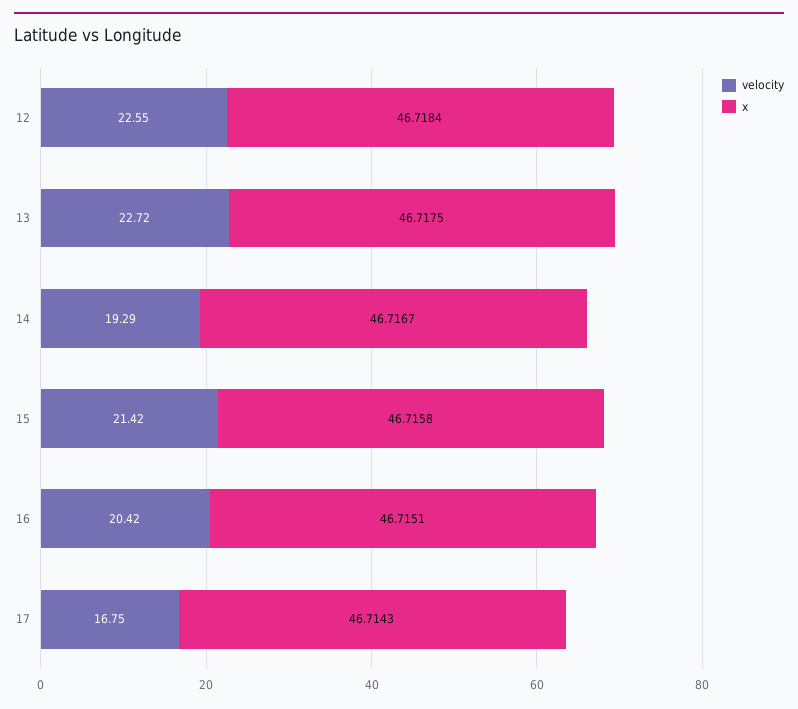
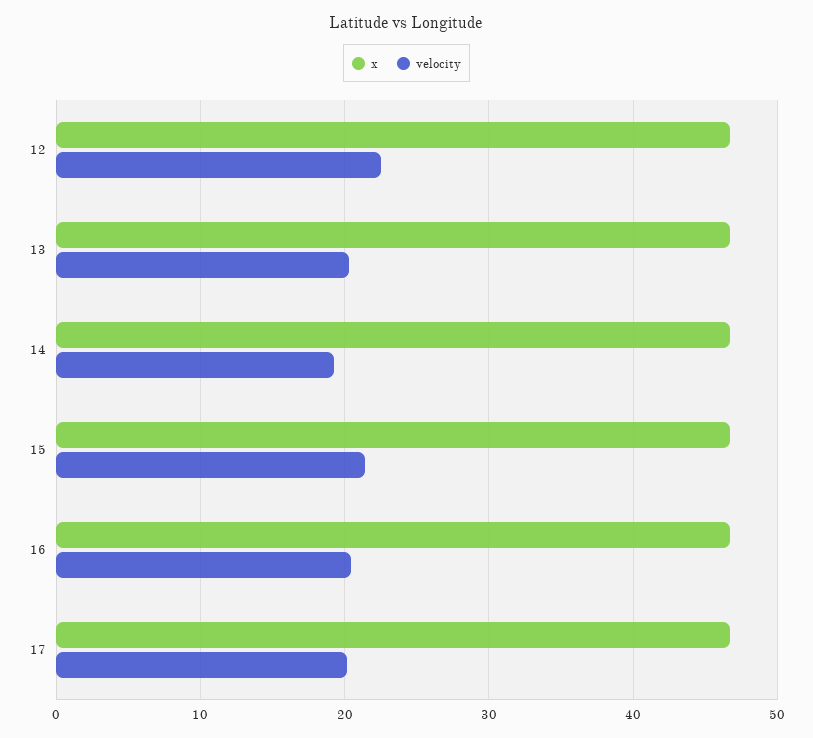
  {
    "velocity": {
      "12": 22.55,
-     "13": 22.72,
+     "13": 20,
      "14": 19.29,
      "15": 21.42,
      "16": 20.42,
-     "17": 16.75
+     "17": 20
    },
    "x": {
      "12": 46.7184,
      "13": 46.7175,
      "14": 46.7167,
      "15": 46.7158,
      "16": 46.7151,
      "17": 46.7143
    }
  }

